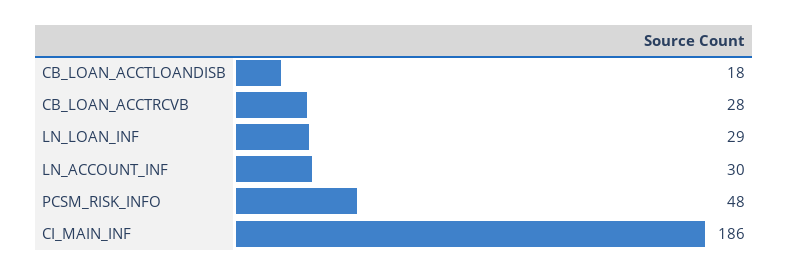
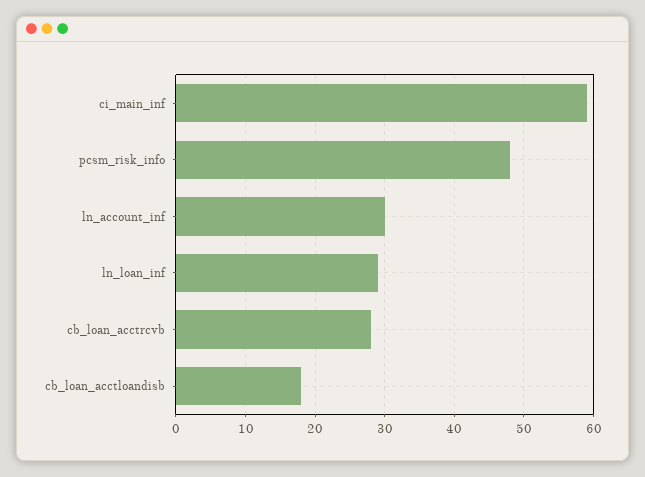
  {
    "CB_LOAN_ACCTLOANDISB": 18,
    "CB_LOAN_ACCTRCVB": 28,
    "LN_LOAN_INF": 29,
    "LN_ACCOUNT_INF": 30,
    "PCSM_RISK_INFO": 48,
-   "CI_MAIN_INF": 186
+   "CI_MAIN_INF": 59
  }

